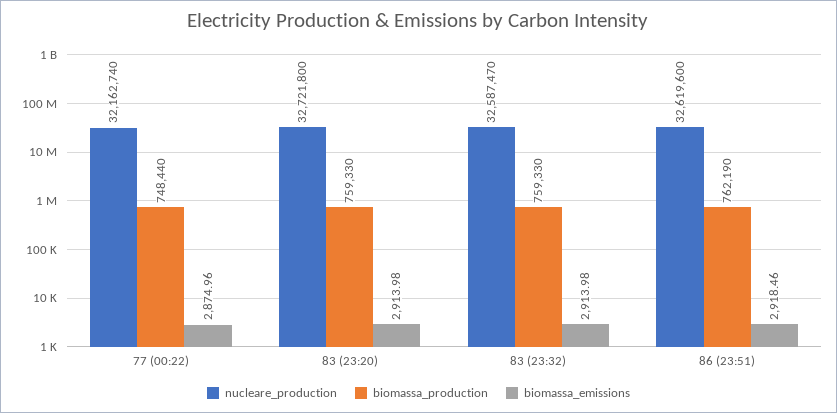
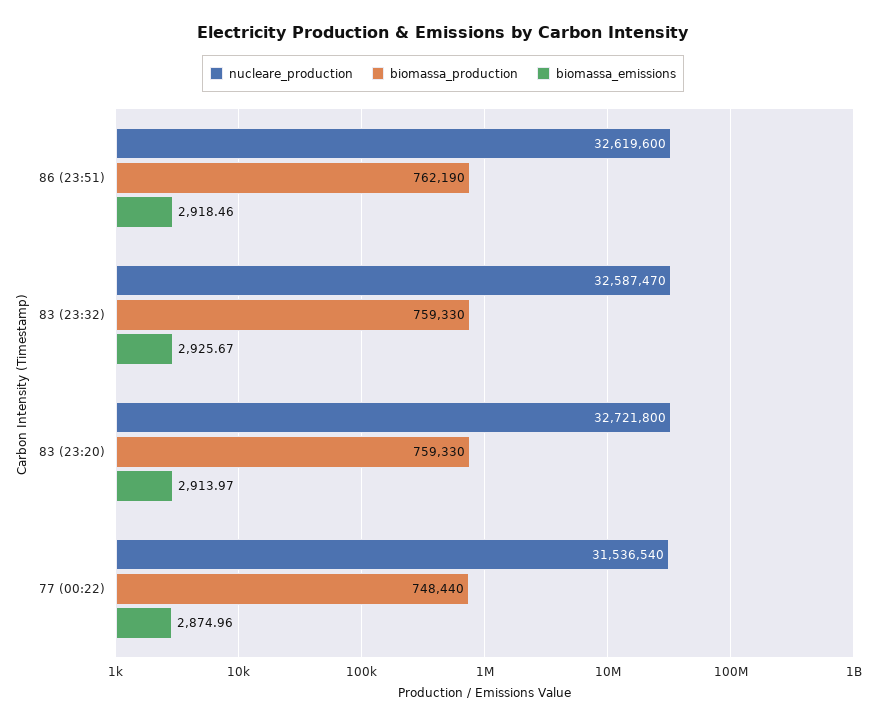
  {
    "nucleare_production": {
-     "77 (00:22)": 32162740,
+     "77 (00:22)": 31536540,
      "83 (23:20)": 32721800,
      "83 (23:32)": 32587470,
      "86 (23:51)": 32619600
    },
    "biomassa_production": {
      "77 (00:22)": 748440,
      "83 (23:20)": 759330,
      "83 (23:32)": 759330,
      "86 (23:51)": 762190
    },
    "biomassa_emissions": {
      "77 (00:22)": 2874.96,
-     "83 (23:20)": 2913.98,
+     "83 (23:20)": 2913.97,
-     "83 (23:32)": 2913.98,
+     "83 (23:32)": 2925.67,
      "86 (23:51)": 2918.46
    }
  }

